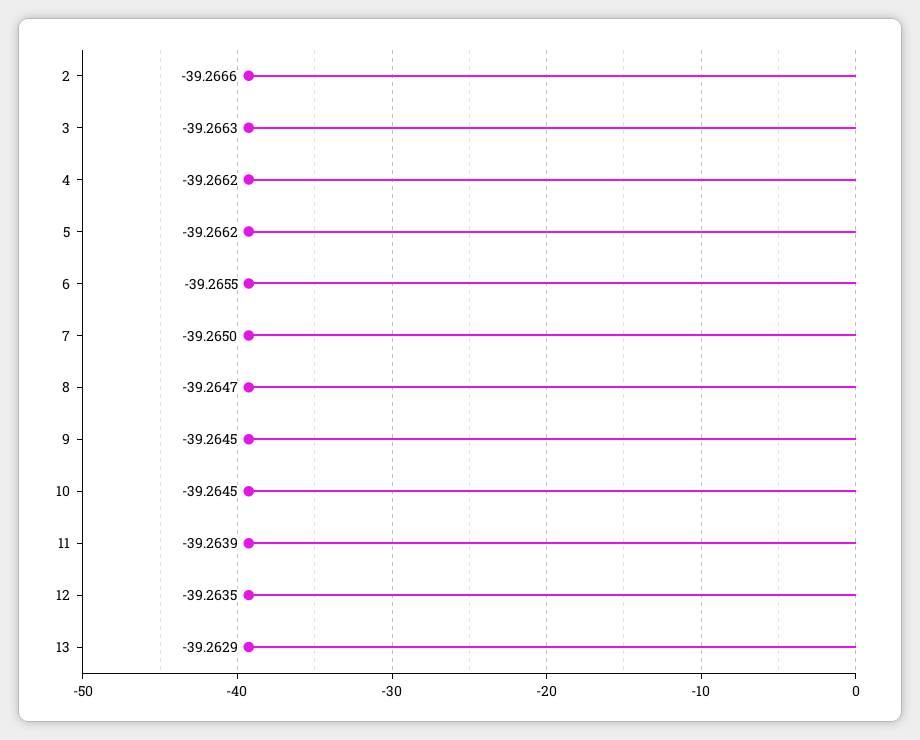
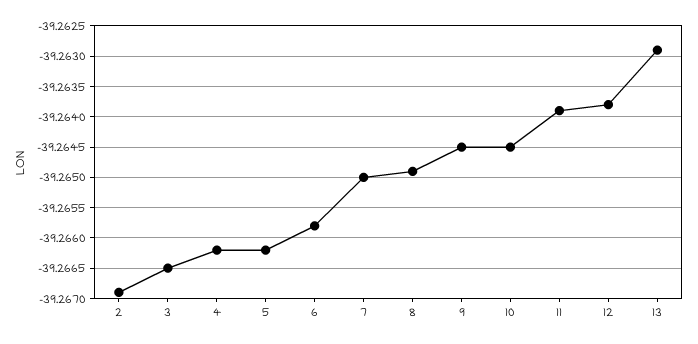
  {
-   "2": -39.2666,
+   "2": -39.2669,
-   "3": -39.2663,
+   "3": -39.2665,
    "4": -39.2662,
    "5": -39.2662,
-   "6": -39.2655,
+   "6": -39.2658,
    "7": -39.265,
-   "8": -39.2647,
+   "8": -39.2649,
    "9": -39.2645,
    "10": -39.2645,
    "11": -39.2639,
-   "12": -39.2635,
+   "12": -39.2638,
    "13": -39.2629
  }

